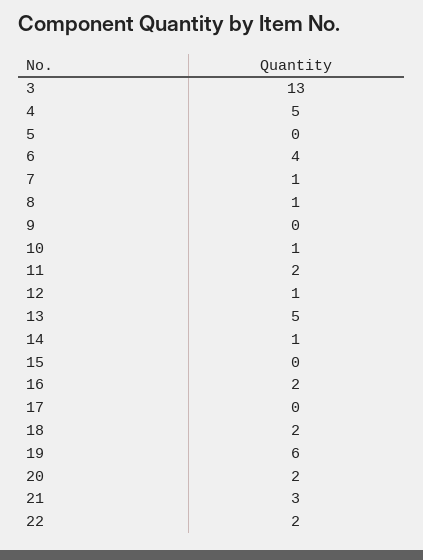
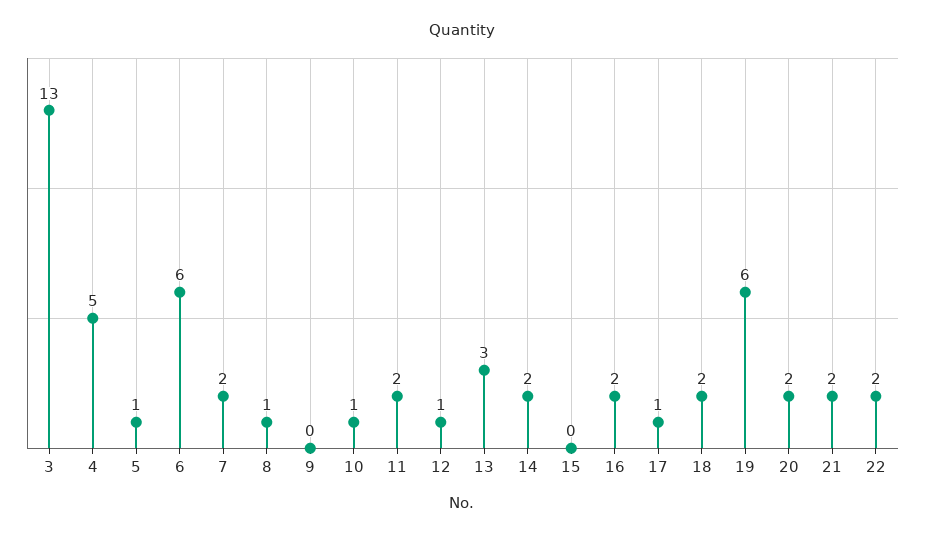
  {
    "3": 13,
    "4": 5,
-   "5": 0,
+   "5": 1,
-   "6": 4,
+   "6": 6,
-   "7": 1,
+   "7": 2,
    "8": 1,
    "9": 0,
    "10": 1,
    "11": 2,
    "12": 1,
-   "13": 5,
+   "13": 3,
-   "14": 1,
+   "14": 2,
    "15": 0,
    "16": 2,
-   "17": 0,
+   "17": 1,
    "18": 2,
    "19": 6,
    "20": 2,
-   "21": 3,
+   "21": 2,
    "22": 2
  }

